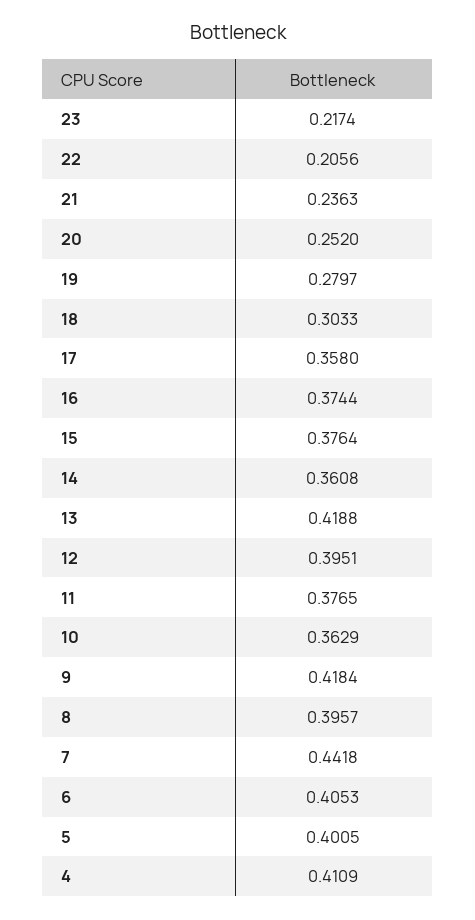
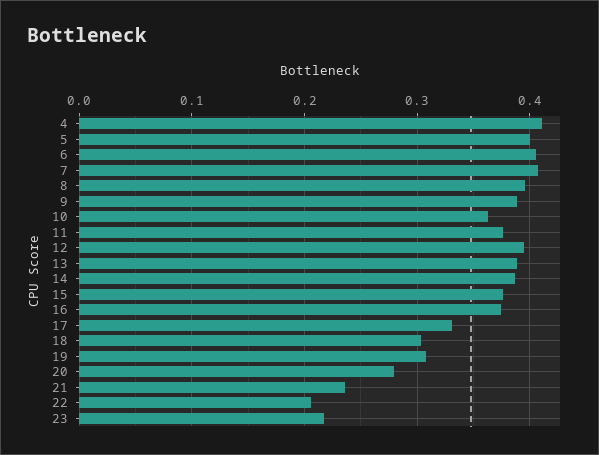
  {
    "23": 0.2174,
    "22": 0.2056,
    "21": 0.2363,
-   "20": 0.252,
+   "20": 0.28,
-   "19": 0.2797,
+   "19": 0.31,
    "18": 0.3033,
-   "17": 0.358,
+   "17": 0.33,
    "16": 0.3744,
    "15": 0.3764,
-   "14": 0.3608,
+   "14": 0.39,
-   "13": 0.4188,
+   "13": 0.39,
    "12": 0.3951,
    "11": 0.3765,
    "10": 0.3629,
-   "9": 0.4184,
+   "9": 0.39,
    "8": 0.3957,
-   "7": 0.4418,
+   "7": 0.41,
    "6": 0.4053,
    "5": 0.4005,
    "4": 0.4109
  }

